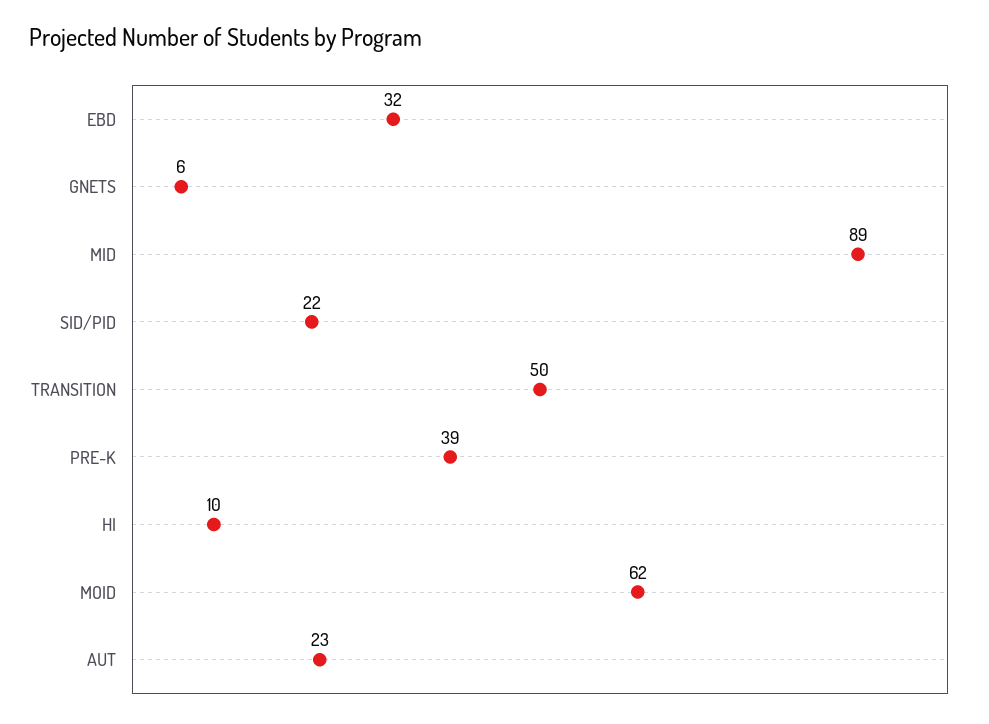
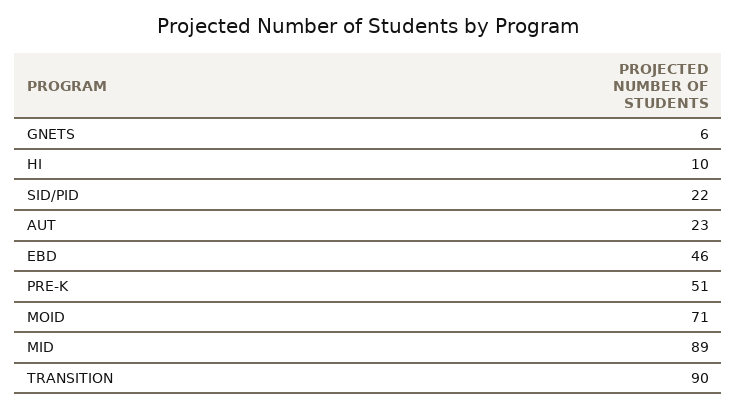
  {
-   "EBD": 32,
+   "EBD": 46,
    "GNETS": 6,
    "MID": 89,
    "SID/PID": 22,
-   "TRANSITION": 50,
+   "TRANSITION": 90,
-   "PRE-K": 39,
+   "PRE-K": 51,
    "HI": 10,
-   "MOID": 62,
+   "MOID": 71,
    "AUT": 23
  }

